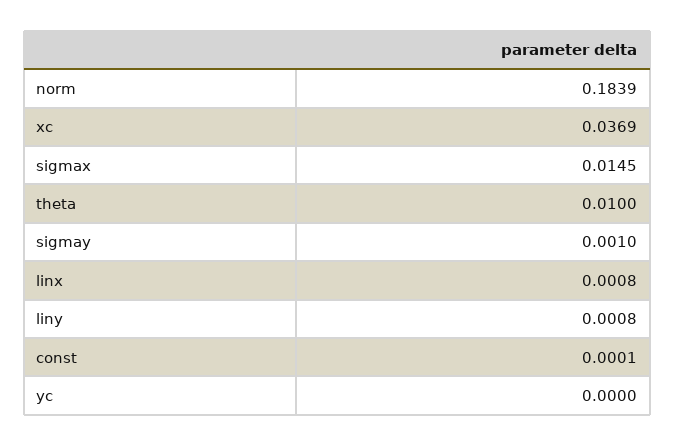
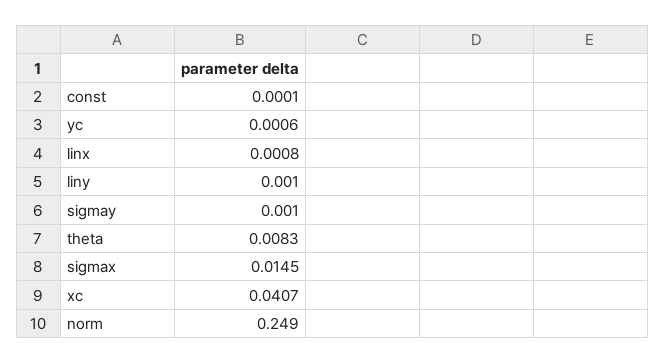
  {
-   "norm": 0.1839,
+   "norm": 0.249,
-   "xc": 0.0369,
+   "xc": 0.0407,
    "sigmax": 0.0145,
-   "theta": 0.01,
+   "theta": 0.0083,
    "sigmay": 0.001,
    "linx": 0.0008,
-   "liny": 0.0008,
+   "liny": 0.001,
    "const": 0.0001,
-   "yc": 0
+   "yc": 0.0006
  }

